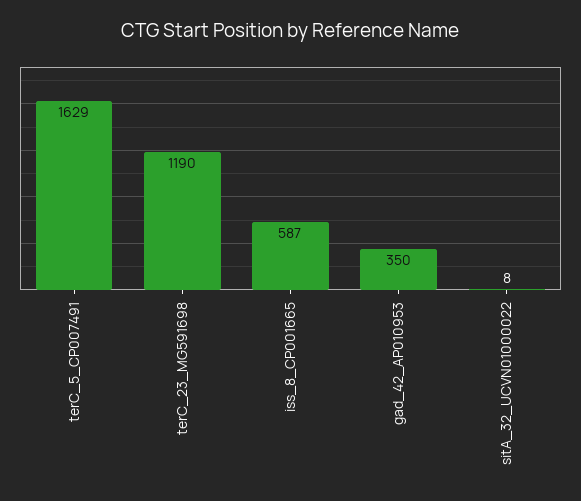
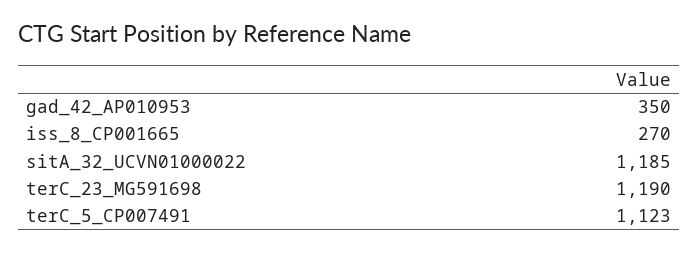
  {
-   "terC_5_CP007491": 1629,
+   "terC_5_CP007491": 1123,
    "terC_23_MG591698": 1190,
-   "iss_8_CP001665": 587,
+   "iss_8_CP001665": 270,
    "gad_42_AP010953": 350,
-   "sitA_32_UCVN01000022": 8
+   "sitA_32_UCVN01000022": 1185
  }

